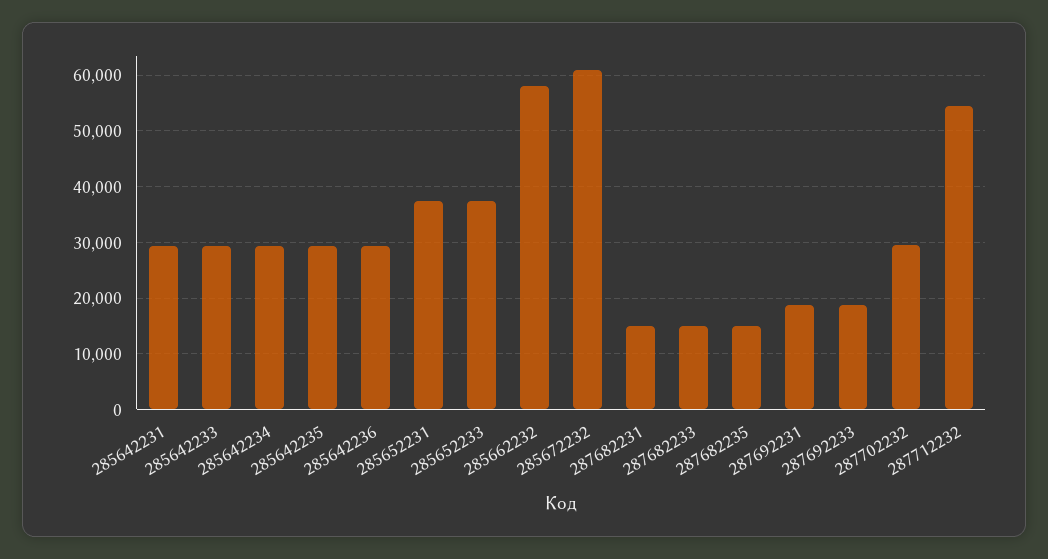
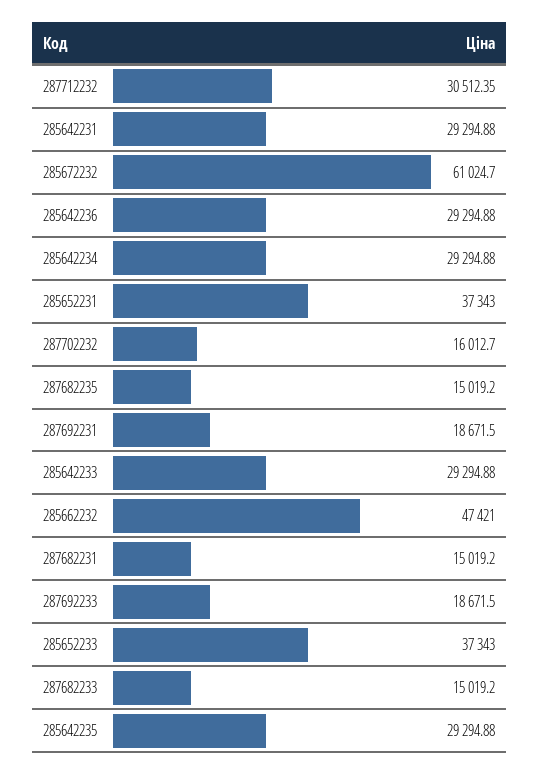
  {
    "285642231": 29294.88,
    "285642233": 29294.88,
    "285642234": 29294.88,
    "285642235": 29294.88,
    "285642236": 29294.88,
    "285652231": 37343,
    "285652233": 37343,
-   "285662232": 58000,
+   "285662232": 47421,
    "285672232": 61024.7,
    "287682231": 15019.2,
    "287682233": 15019.2,
    "287682235": 15019.2,
    "287692231": 18671.5,
    "287692233": 18671.5,
-   "287702232": 30000,
+   "287702232": 16012.7,
-   "287712232": 54000
+   "287712232": 30512.35
  }

